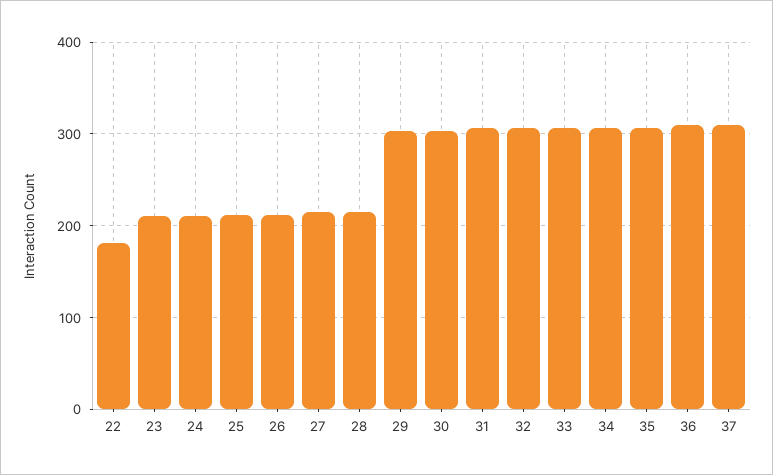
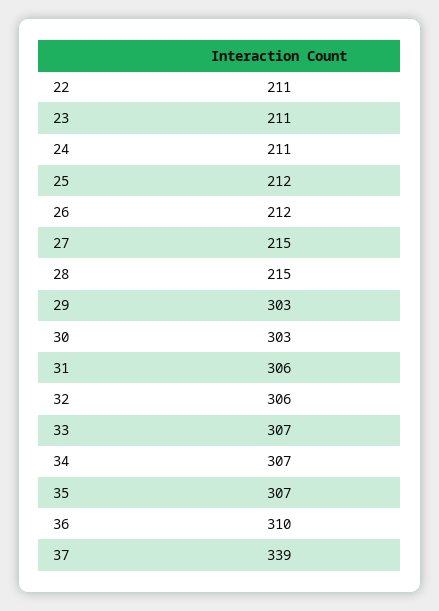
  {
-   "22": 180,
+   "22": 211,
    "23": 211,
    "24": 211,
    "25": 212,
    "26": 212,
    "27": 215,
    "28": 215,
    "29": 303,
    "30": 303,
    "31": 306,
    "32": 306,
    "33": 307,
    "34": 307,
    "35": 307,
    "36": 310,
-   "37": 310
+   "37": 339
  }

